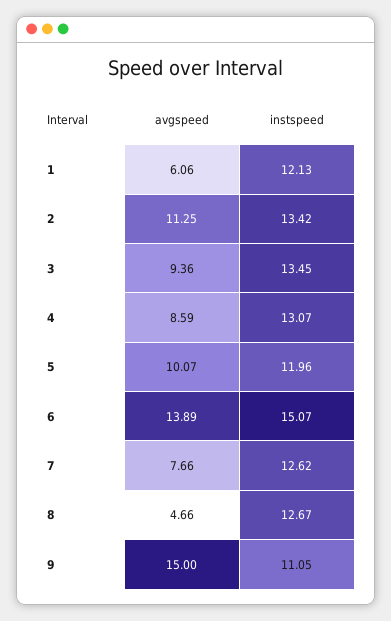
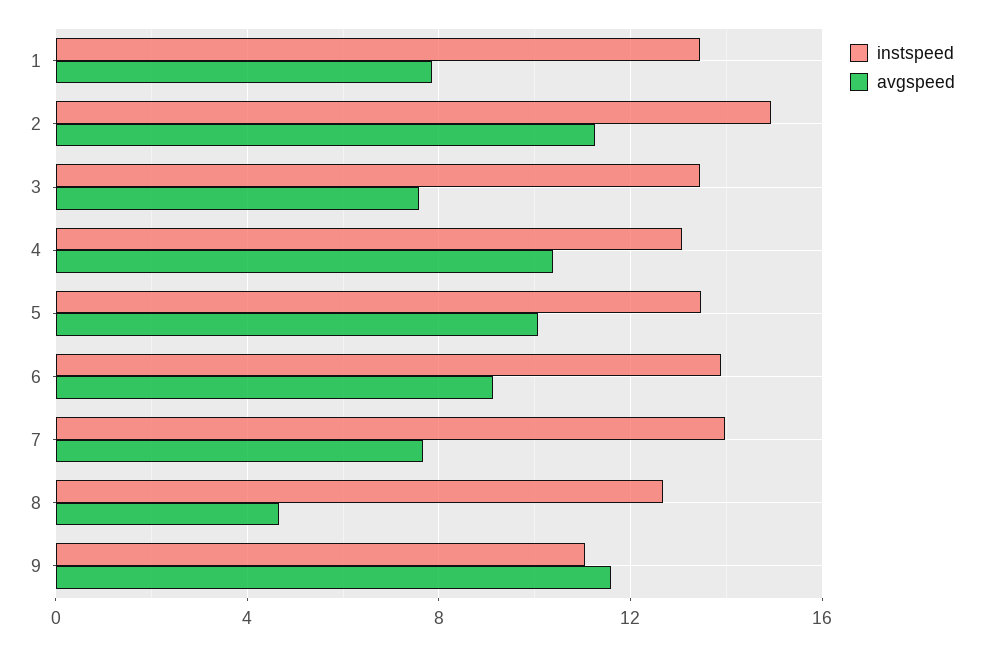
  {
    "avgspeed": {
-     "1": 6.06,
+     "1": 8,
      "2": 11.25,
-     "3": 9.36,
+     "3": 7.5,
-     "4": 8.59,
+     "4": 10.5,
      "5": 10.07,
-     "6": 13.89,
+     "6": 9,
      "7": 7.66,
      "8": 4.66,
-     "9": 15
+     "9": 11.5
    },
    "instspeed": {
-     "1": 12.13,
+     "1": 13.5,
-     "2": 13.42,
+     "2": 15,
      "3": 13.45,
      "4": 13.07,
-     "5": 11.96,
+     "5": 13.5,
-     "6": 15.07,
+     "6": 14,
-     "7": 12.62,
+     "7": 14,
      "8": 12.67,
      "9": 11.05
    }
  }

